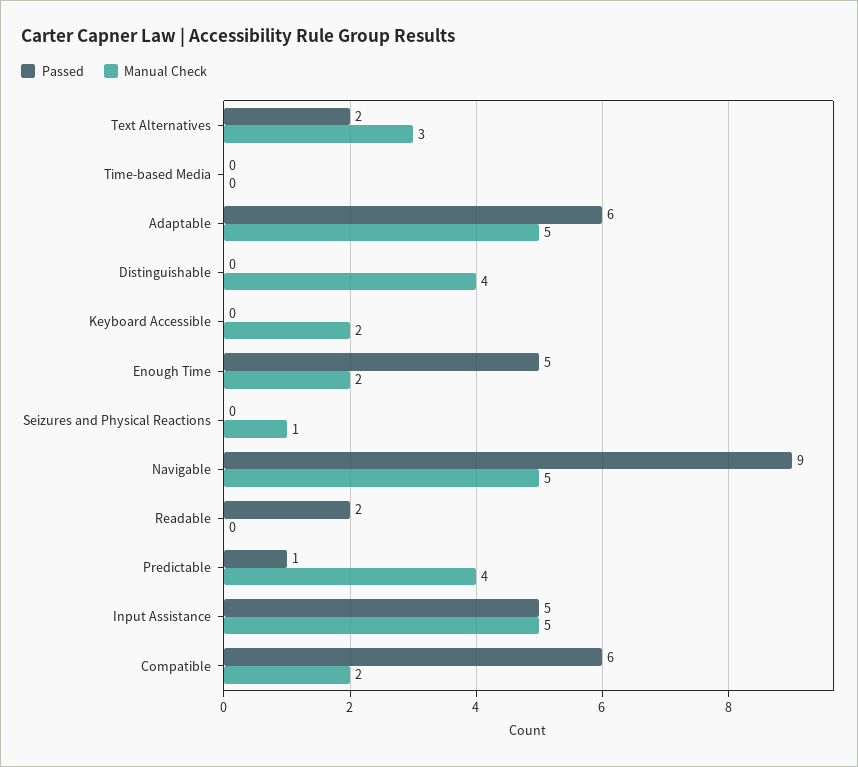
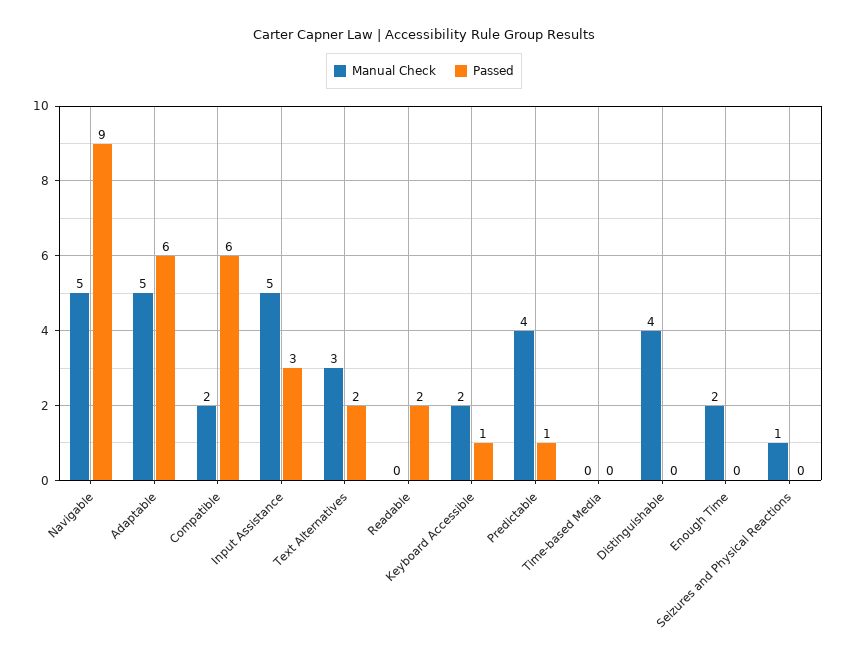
  {
    "Passed": {
      "Text Alternatives": 2,
      "Time-based Media": 0,
      "Adaptable": 6,
      "Distinguishable": 0,
-     "Keyboard Accessible": 0,
+     "Keyboard Accessible": 1,
-     "Enough Time": 5,
+     "Enough Time": 0,
      "Seizures and Physical Reactions": 0,
      "Navigable": 9,
      "Readable": 2,
      "Predictable": 1,
-     "Input Assistance": 5,
+     "Input Assistance": 3,
      "Compatible": 6
    },
    "Manual Check": {
      "Text Alternatives": 3,
      "Time-based Media": 0,
      "Adaptable": 5,
      "Distinguishable": 4,
      "Keyboard Accessible": 2,
      "Enough Time": 2,
      "Seizures and Physical Reactions": 1,
      "Navigable": 5,
      "Readable": 0,
      "Predictable": 4,
      "Input Assistance": 5,
      "Compatible": 2
    }
  }

